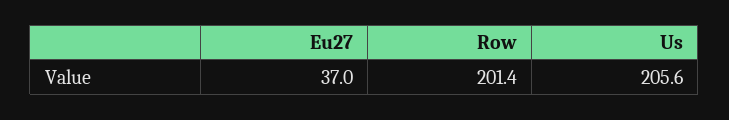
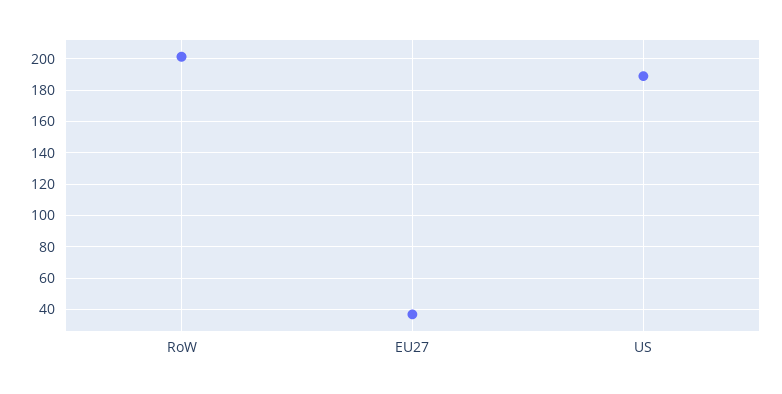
  {
    "Eu27": 37,
    "Row": 201.4,
-   "Us": 205.6
+   "Us": 190
  }

